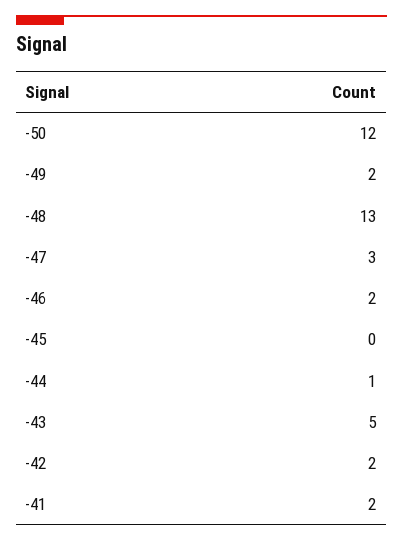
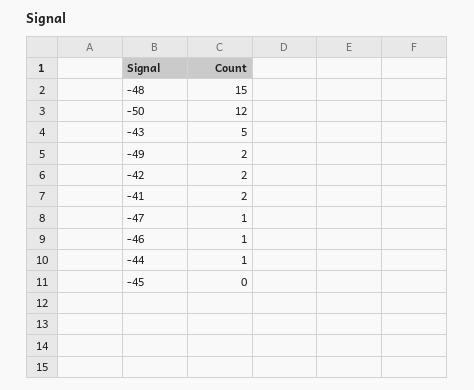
  {
    "-50": 12,
    "-49": 2,
-   "-48": 13,
+   "-48": 15,
-   "-47": 3,
+   "-47": 1,
-   "-46": 2,
+   "-46": 1,
    "-45": 0,
    "-44": 1,
    "-43": 5,
    "-42": 2,
    "-41": 2
  }

